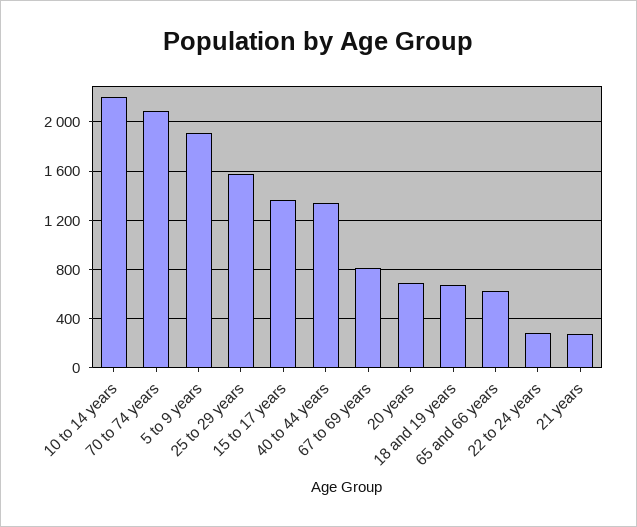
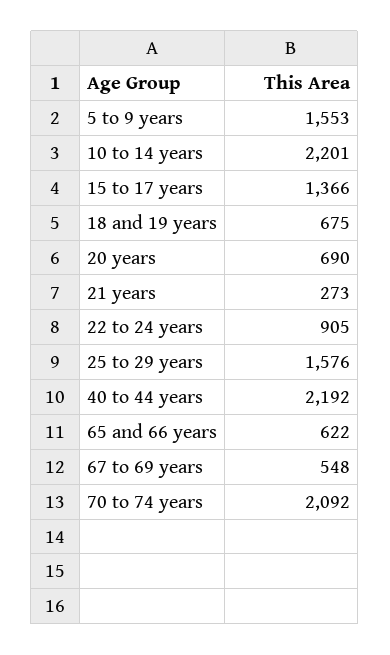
  {
    "10 to 14 years": 2201,
    "70 to 74 years": 2092,
-   "5 to 9 years": 1900,
+   "5 to 9 years": 1553,
    "25 to 29 years": 1576,
    "15 to 17 years": 1366,
-   "40 to 44 years": 1350,
+   "40 to 44 years": 2192,
-   "67 to 69 years": 800,
+   "67 to 69 years": 548,
    "20 years": 690,
    "18 and 19 years": 675,
    "65 and 66 years": 622,
-   "22 to 24 years": 300,
+   "22 to 24 years": 905,
    "21 years": 273
  }

